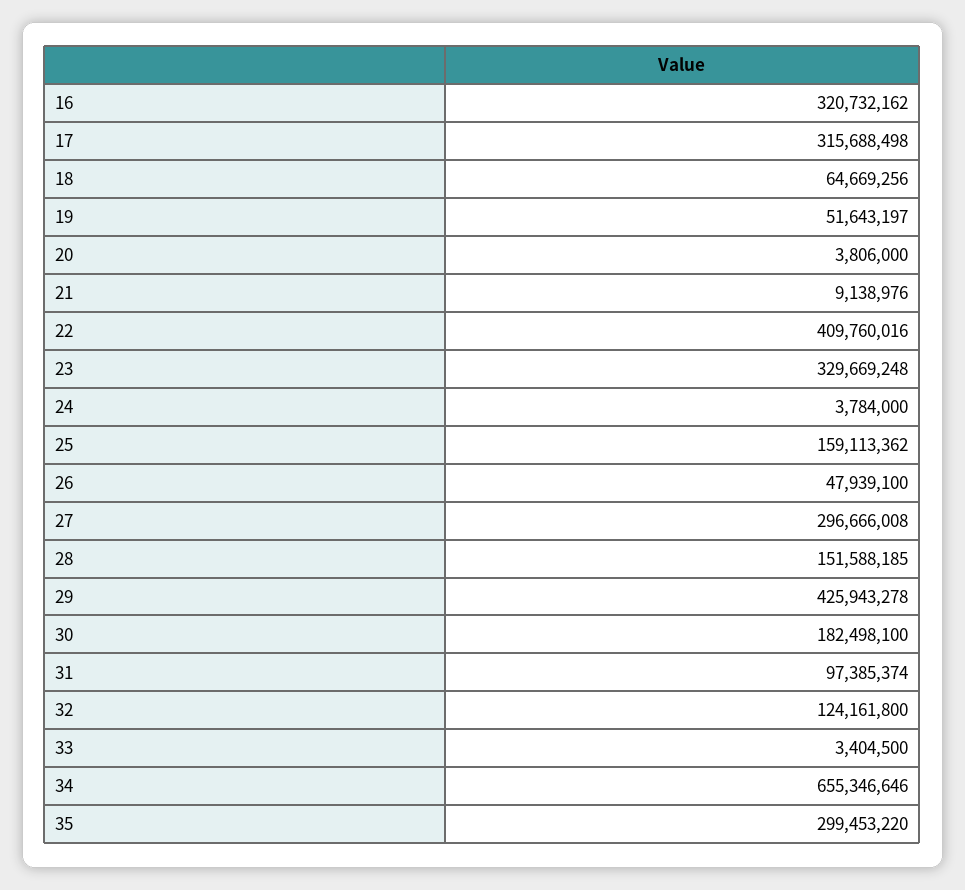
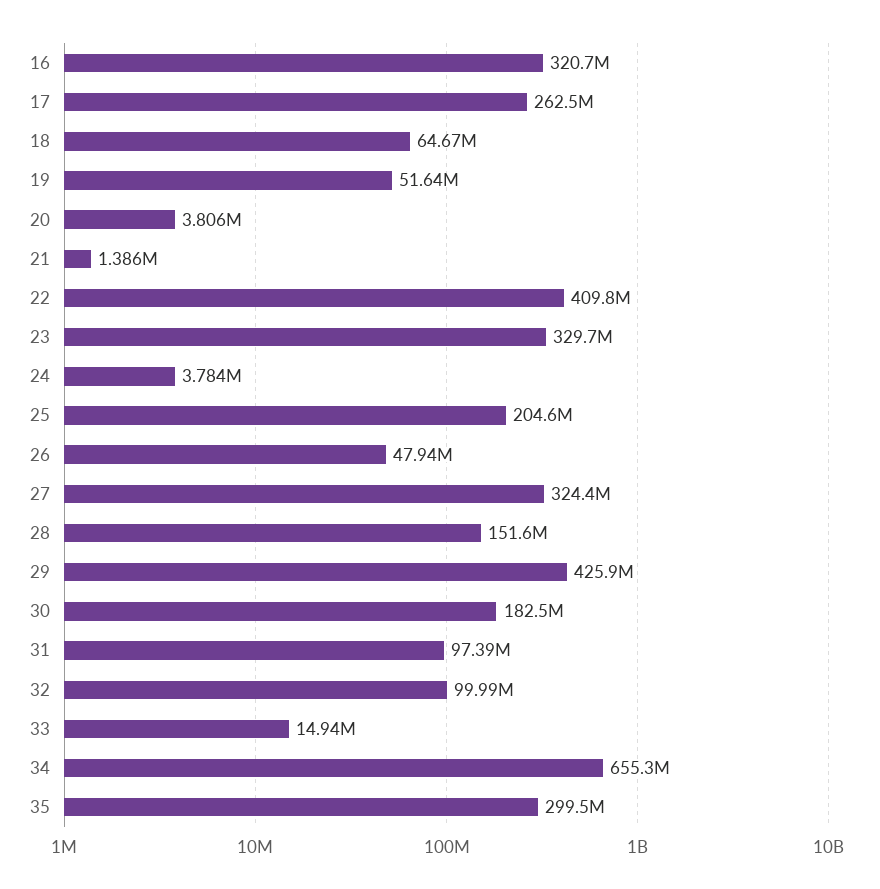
  {
    "16": 320732162,
-   "17": 315688498,
+   "17": 262500000,
    "18": 64669256,
    "19": 51643197,
    "20": 3806000,
-   "21": 9138976,
+   "21": 1386000,
    "22": 409760016,
    "23": 329669248,
    "24": 3784000,
-   "25": 159113362,
+   "25": 204600000,
    "26": 47939100,
-   "27": 296666008,
+   "27": 324400000,
    "28": 151588185,
    "29": 425943278,
    "30": 182498100,
    "31": 97385374,
-   "32": 124161800,
+   "32": 99990000,
-   "33": 3404500,
+   "33": 14940000,
    "34": 655346646,
    "35": 299453220
  }

